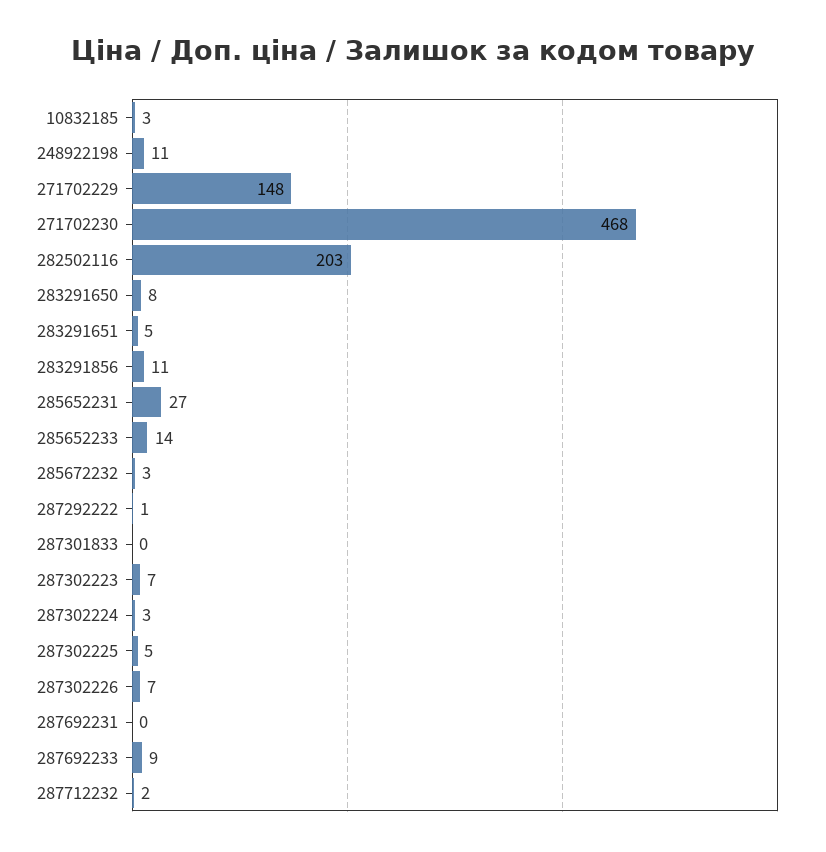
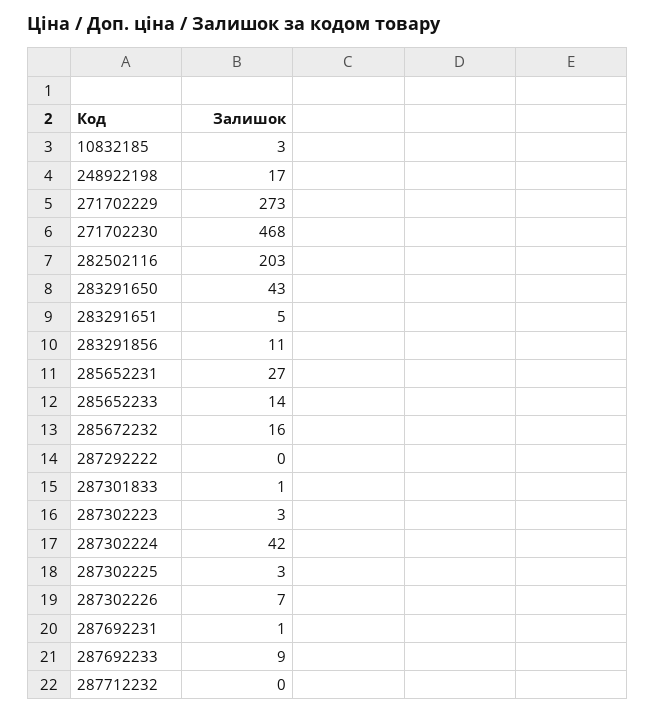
  {
    "10832185": 3,
-   "248922198": 11,
+   "248922198": 17,
-   "271702229": 148,
+   "271702229": 273,
    "271702230": 468,
    "282502116": 203,
-   "283291650": 8,
+   "283291650": 43,
    "283291651": 5,
    "283291856": 11,
    "285652231": 27,
    "285652233": 14,
-   "285672232": 3,
+   "285672232": 16,
-   "287292222": 1,
+   "287292222": 0,
-   "287301833": 0,
+   "287301833": 1,
-   "287302223": 7,
+   "287302223": 3,
-   "287302224": 3,
+   "287302224": 42,
-   "287302225": 5,
+   "287302225": 3,
    "287302226": 7,
-   "287692231": 0,
+   "287692231": 1,
    "287692233": 9,
-   "287712232": 2
+   "287712232": 0
  }

